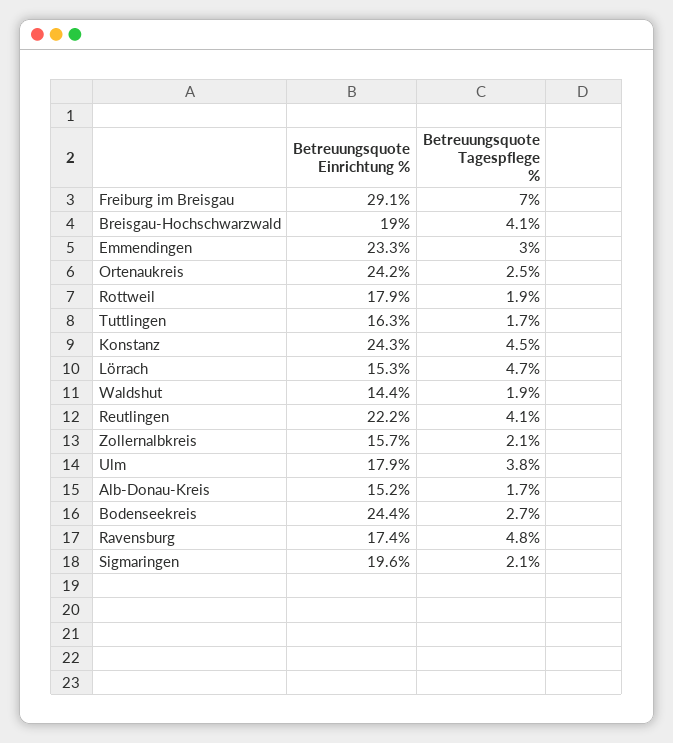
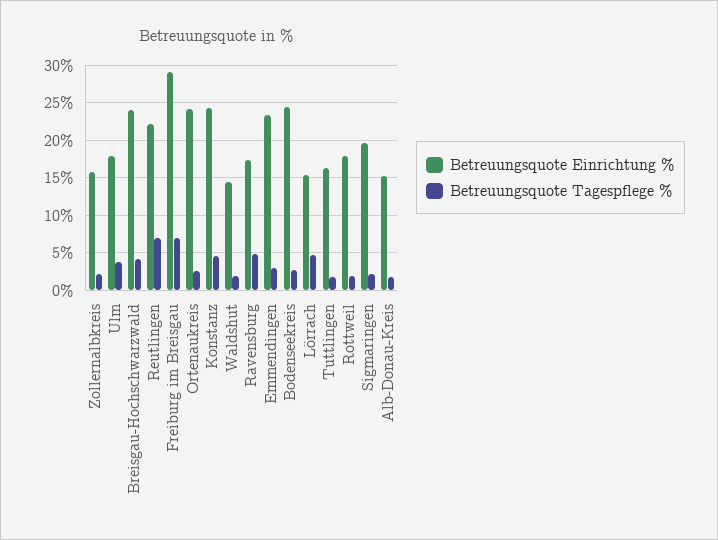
  {
    "Betreuungsquote Einrichtung %": {
      "Freiburg im Breisgau": 29.1,
-     "Breisgau-Hochschwarzwald": 19,
+     "Breisgau-Hochschwarzwald": 24,
      "Emmendingen": 23.3,
      "Ortenaukreis": 24.2,
      "Rottweil": 17.9,
      "Tuttlingen": 16.3,
      "Konstanz": 24.3,
      "Lörrach": 15.3,
      "Waldshut": 14.4,
      "Reutlingen": 22.2,
      "Zollernalbkreis": 15.7,
      "Ulm": 17.9,
      "Alb-Donau-Kreis": 15.2,
      "Bodenseekreis": 24.4,
      "Ravensburg": 17.4,
      "Sigmaringen": 19.6
    },
    "Betreuungsquote Tagespflege %": {
      "Freiburg im Breisgau": 7,
      "Breisgau-Hochschwarzwald": 4.1,
      "Emmendingen": 3,
      "Ortenaukreis": 2.5,
      "Rottweil": 1.9,
      "Tuttlingen": 1.7,
      "Konstanz": 4.5,
      "Lörrach": 4.7,
      "Waldshut": 1.9,
-     "Reutlingen": 4.1,
+     "Reutlingen": 7,
      "Zollernalbkreis": 2.1,
      "Ulm": 3.8,
      "Alb-Donau-Kreis": 1.7,
      "Bodenseekreis": 2.7,
      "Ravensburg": 4.8,
      "Sigmaringen": 2.1
    }
  }

